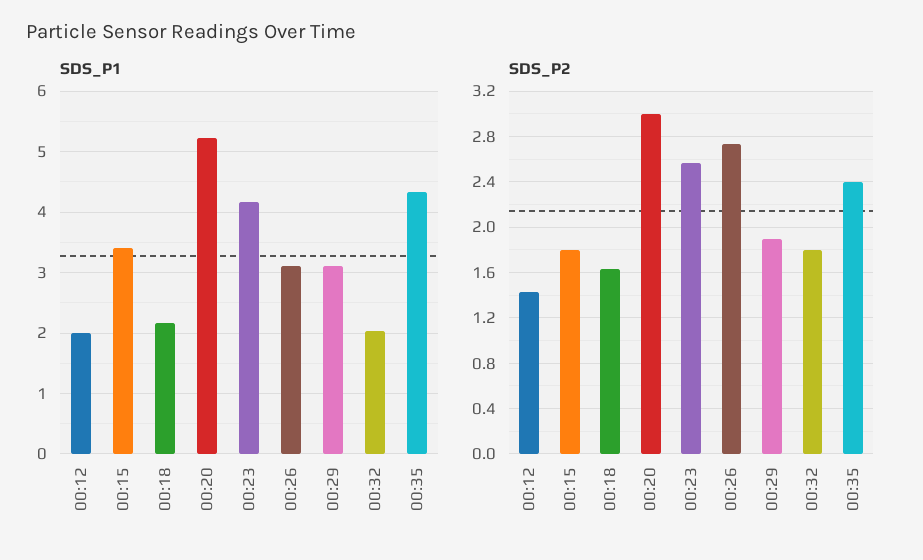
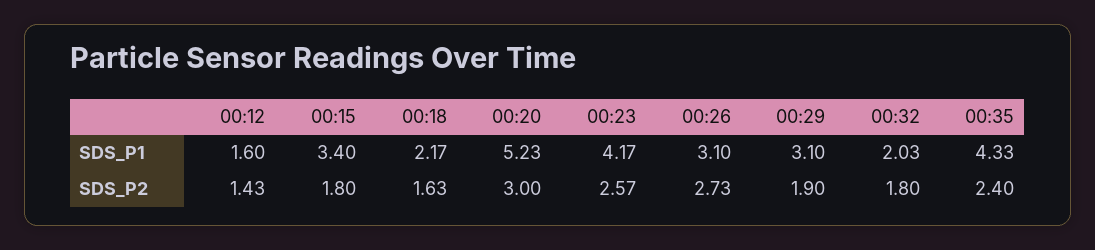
  {
    "SDS_P1": {
-     "00:12": 2,
+     "00:12": 1.6,
      "00:15": 3.4,
      "00:18": 2.17,
      "00:20": 5.23,
      "00:23": 4.17,
      "00:26": 3.1,
      "00:29": 3.1,
      "00:32": 2.03,
      "00:35": 4.33
    },
    "SDS_P2": {
      "00:12": 1.43,
      "00:15": 1.8,
      "00:18": 1.63,
      "00:20": 3,
      "00:23": 2.57,
      "00:26": 2.73,
      "00:29": 1.9,
      "00:32": 1.8,
      "00:35": 2.4
    }
  }

